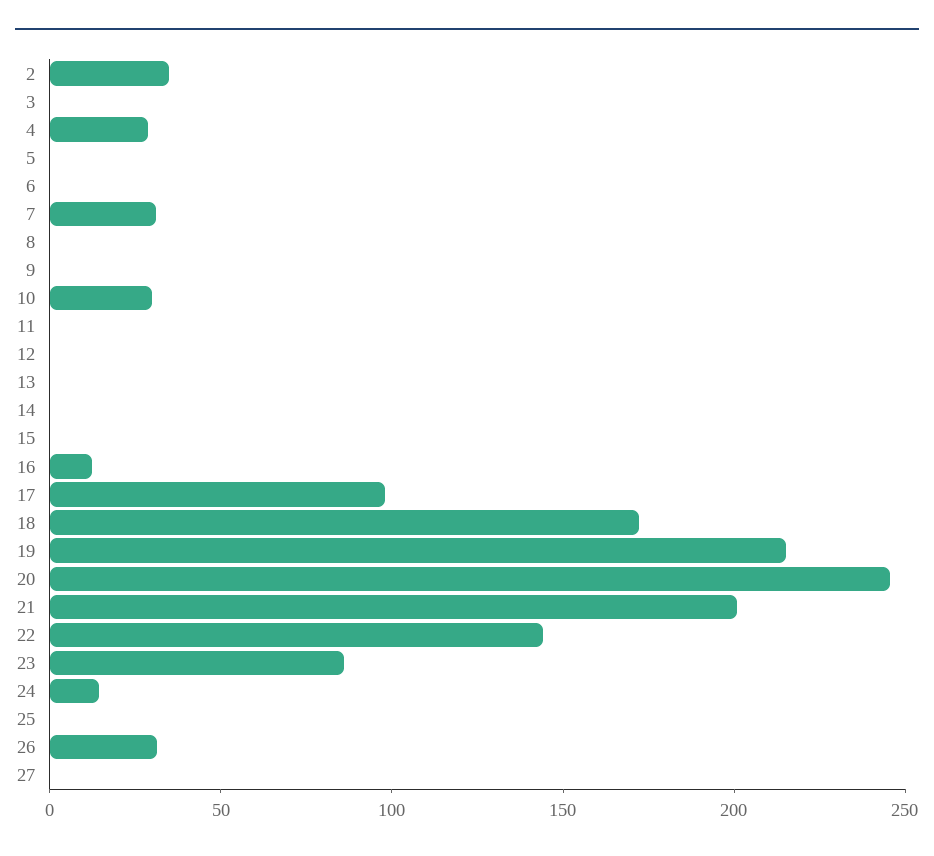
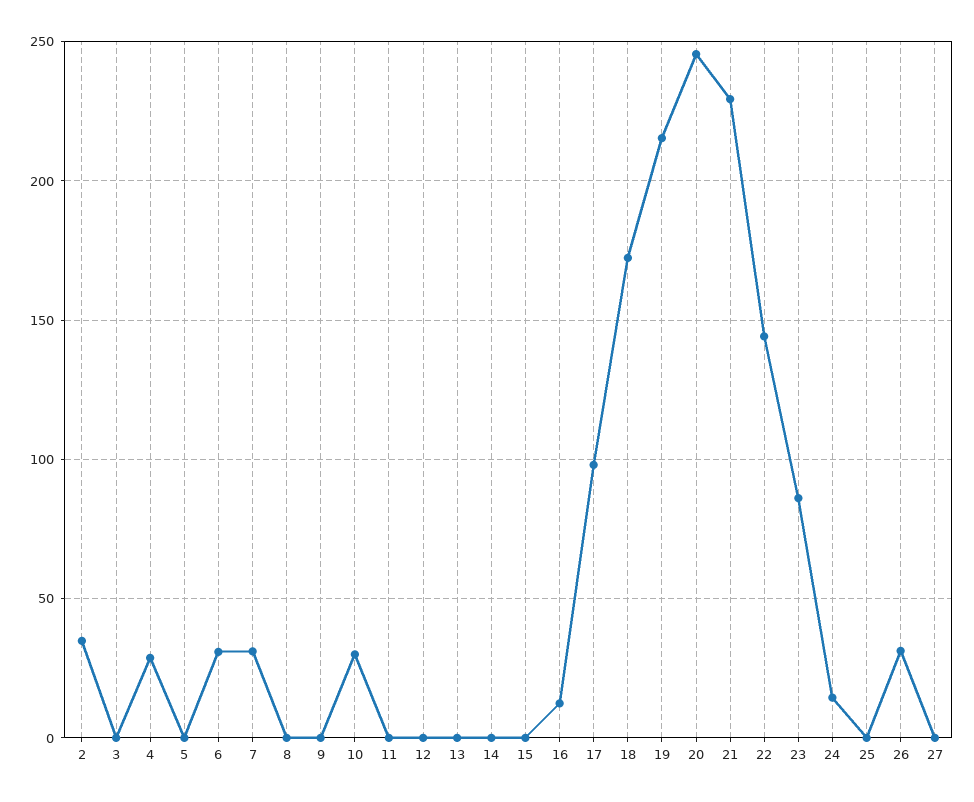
  {
    "2": 35,
    "3": 0,
    "4": 30,
    "5": 0,
-   "6": 0,
+   "6": 30,
    "7": 30,
    "8": 0,
    "9": 0,
    "10": 30,
    "11": 0,
    "12": 0,
    "13": 0,
    "14": 0,
    "15": 0,
    "16": 10,
    "17": 100,
    "18": 170,
    "19": 215,
    "20": 245,
-   "21": 200,
+   "21": 230,
    "22": 145,
    "23": 85,
    "24": 15,
    "25": 0,
    "26": 30,
    "27": 0
  }

